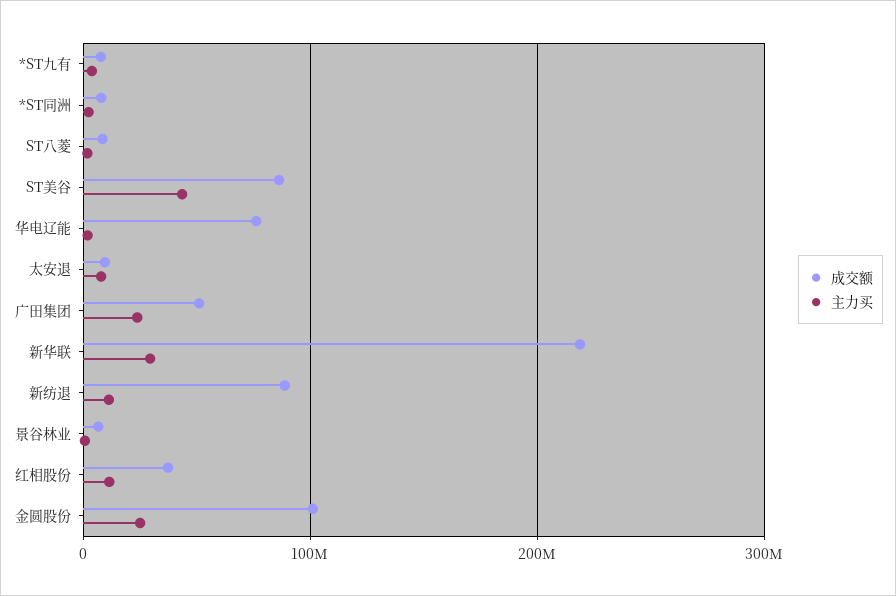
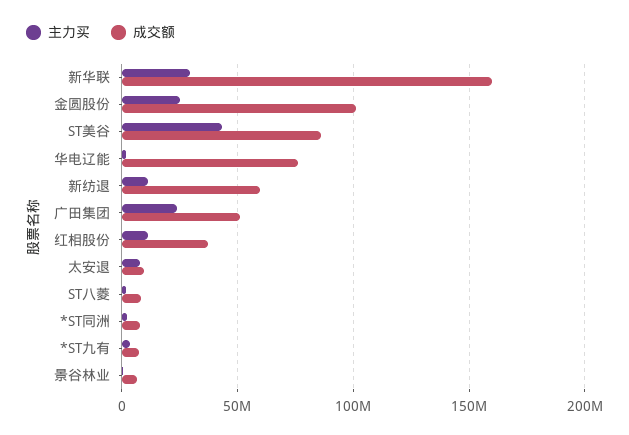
  {
    "成交额": {
      "*ST九有": 10000000,
      "*ST同洲": 10000000,
      "ST八菱": 10000000,
      "ST美谷": 85000000,
      "华电辽能": 75000000,
      "太安退": 10000000,
      "广田集团": 50000000,
-     "新华联": 220000000,
+     "新华联": 160000000,
-     "新纺退": 90000000,
+     "新纺退": 60000000,
      "景谷林业": 5000000,
      "红相股份": 35000000,
      "金圆股份": 100000000
    },
    "主力买": {
      "*ST九有": 5000000,
      "*ST同洲": 0,
      "ST八菱": 0,
      "ST美谷": 45000000,
      "华电辽能": 0,
      "太安退": 10000000,
      "广田集团": 25000000,
      "新华联": 30000000,
      "新纺退": 10000000,
      "景谷林业": 0,
      "红相股份": 10000000,
      "金圆股份": 25000000
    }
  }

